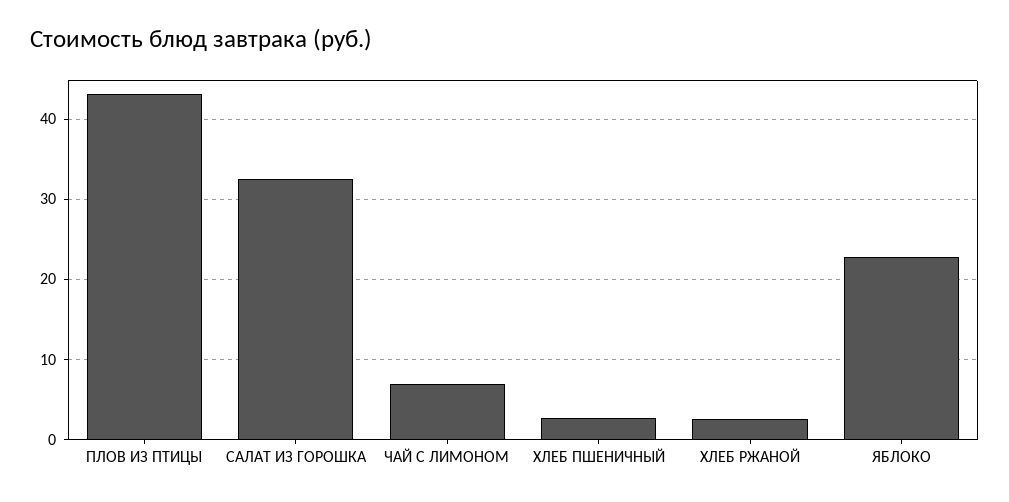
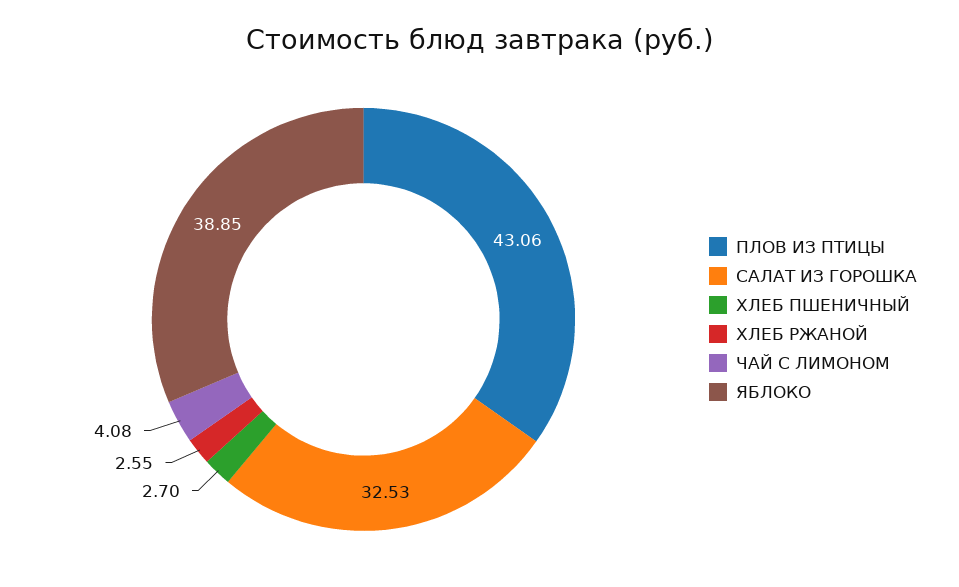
  {
    "ПЛОВ ИЗ ПТИЦЫ": 43.06,
    "САЛАТ ИЗ ГОРОШКА": 32.53,
-   "ЧАЙ С ЛИМОНОМ": 7,
+   "ЧАЙ С ЛИМОНОМ": 4.08,
    "ХЛЕБ ПШЕНИЧНЫЙ": 2.7,
    "ХЛЕБ РЖАНОЙ": 2.55,
-   "ЯБЛОКО": 23
+   "ЯБЛОКО": 38.85
  }

